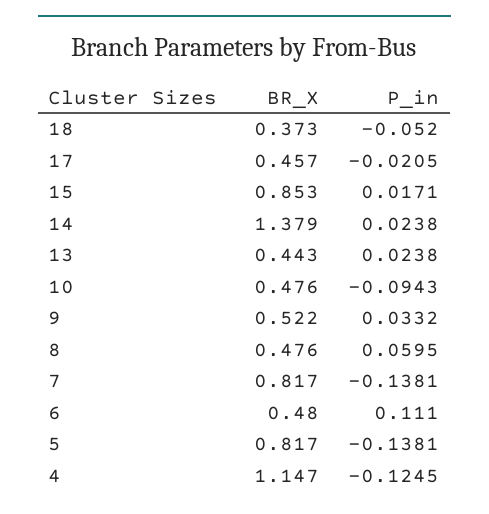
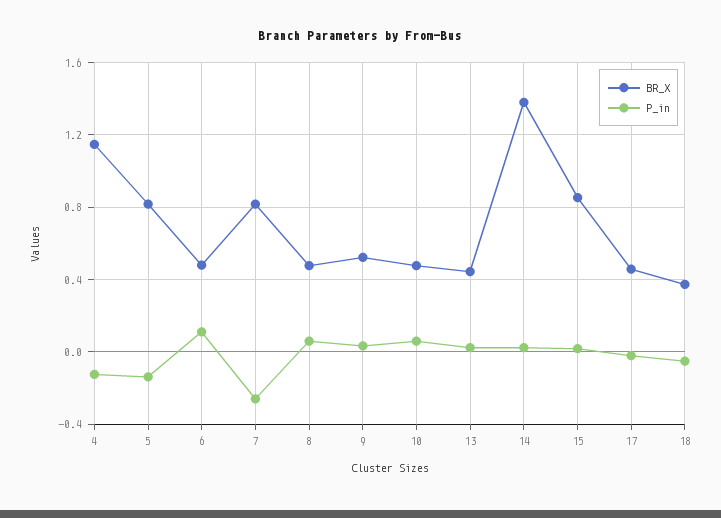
  {
    "BR_X": {
      "18": 0.373,
      "17": 0.457,
      "15": 0.853,
      "14": 1.379,
      "13": 0.443,
      "10": 0.476,
      "9": 0.522,
      "8": 0.476,
      "7": 0.817,
      "6": 0.48,
      "5": 0.817,
      "4": 1.147
    },
    "P_in": {
      "18": -0.052,
      "17": -0.0205,
      "15": 0.0171,
      "14": 0.0238,
      "13": 0.0238,
-     "10": -0.0943,
+     "10": 0.05,
      "9": 0.0332,
      "8": 0.0595,
-     "7": -0.1381,
+     "7": -0.25,
      "6": 0.111,
      "5": -0.1381,
      "4": -0.1245
    }
  }

